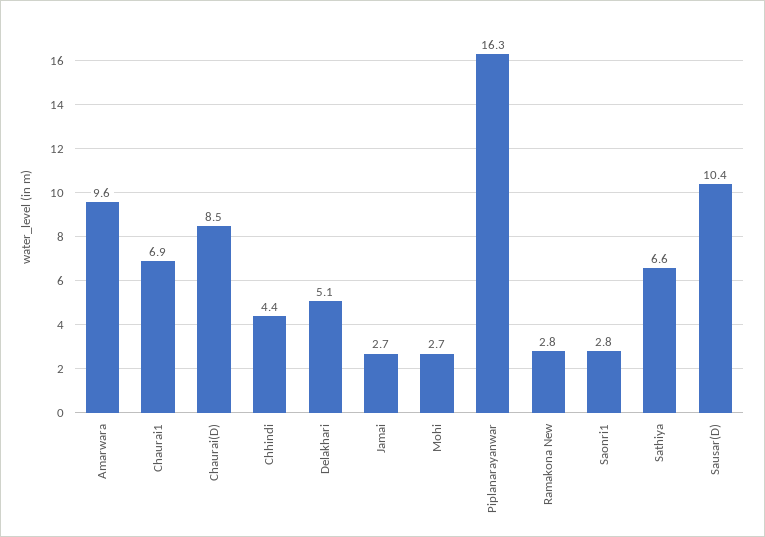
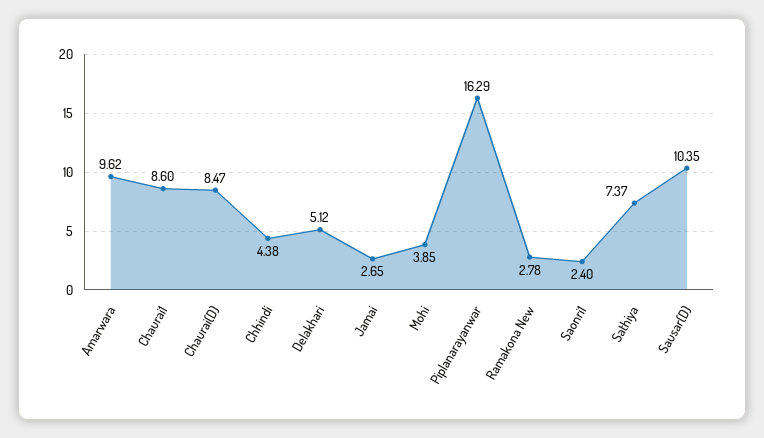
  {
    "Amarwara": 9.62,
-   "Chaurai1": 6.9,
+   "Chaurai1": 8.6,
    "Chaurai(D)": 8.47,
    "Chhindi": 4.38,
    "Delakhari": 5.12,
    "Jamai": 2.65,
-   "Mohi": 2.7,
+   "Mohi": 3.85,
    "Piplanarayanwar": 16.29,
    "Ramakona New": 2.78,
-   "Saonri1": 2.8,
+   "Saonri1": 2.4,
-   "Sathiya": 6.6,
+   "Sathiya": 7.37,
    "Sausar(D)": 10.35
  }

